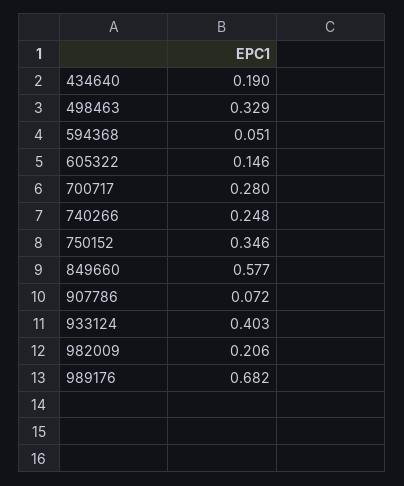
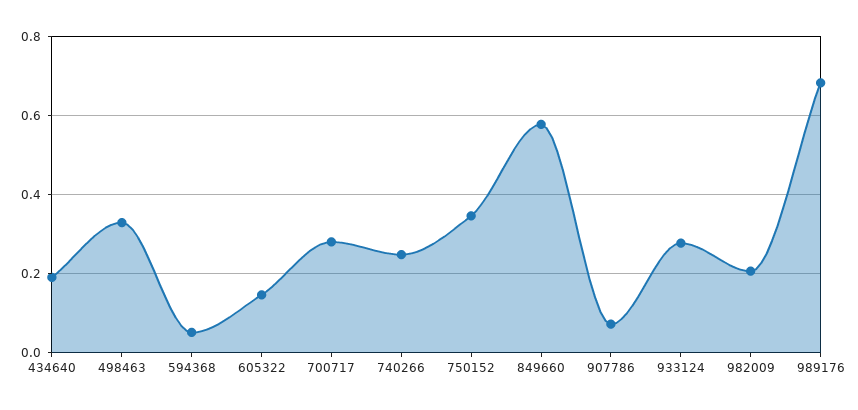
  {
    "434640": 0.19,
    "498463": 0.329,
    "594368": 0.051,
    "605322": 0.146,
    "700717": 0.28,
    "740266": 0.248,
    "750152": 0.346,
    "849660": 0.577,
    "907786": 0.072,
-   "933124": 0.403,
+   "933124": 0.28,
    "982009": 0.206,
    "989176": 0.682
  }

